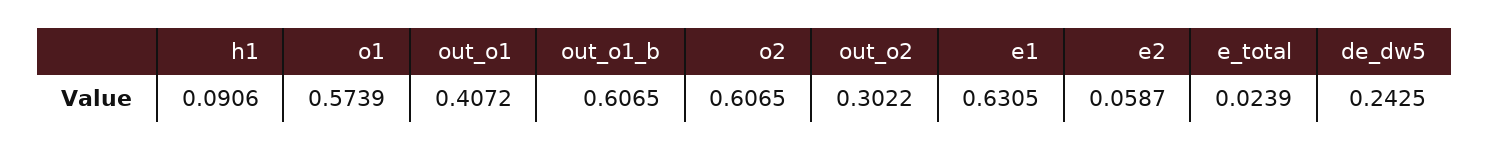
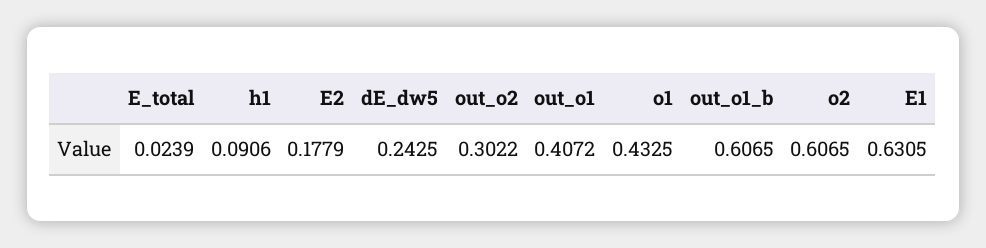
  {
    "h1": 0.0906,
-   "o1": 0.5739,
+   "o1": 0.4325,
    "out_o1": 0.4072,
    "out_o1_b": 0.6065,
    "o2": 0.6065,
    "out_o2": 0.3022,
    "e1": 0.6305,
-   "e2": 0.0587,
+   "e2": 0.1779,
    "e_total": 0.0239,
    "de_dw5": 0.2425
  }

